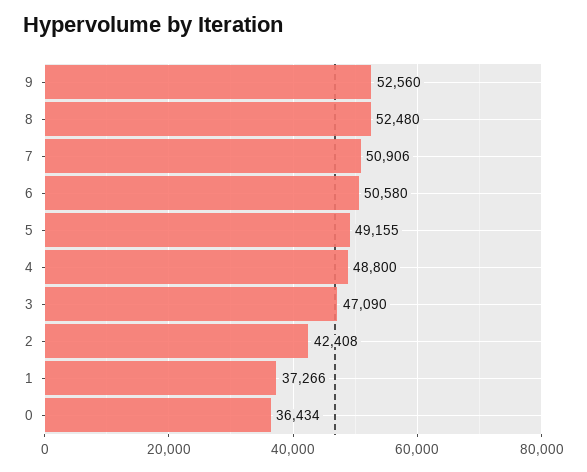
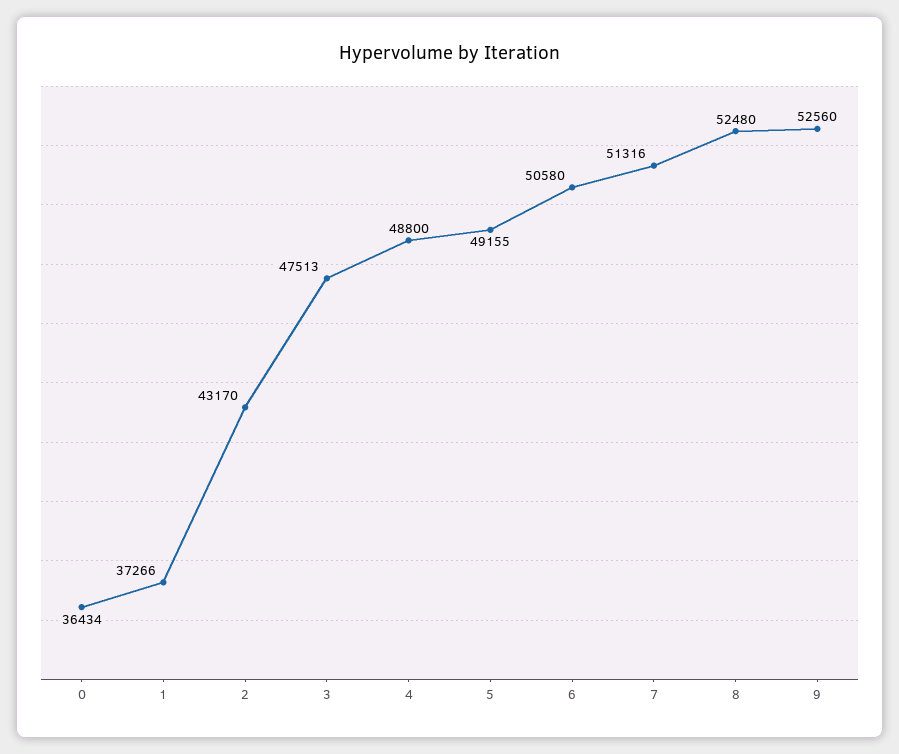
  {
    "9": 52560,
    "8": 52480,
-   "7": 50906,
+   "7": 51316,
    "6": 50580,
    "5": 49155,
    "4": 48800,
-   "3": 47090,
+   "3": 47513,
-   "2": 42408,
+   "2": 43170,
    "1": 37266,
    "0": 36434
  }

